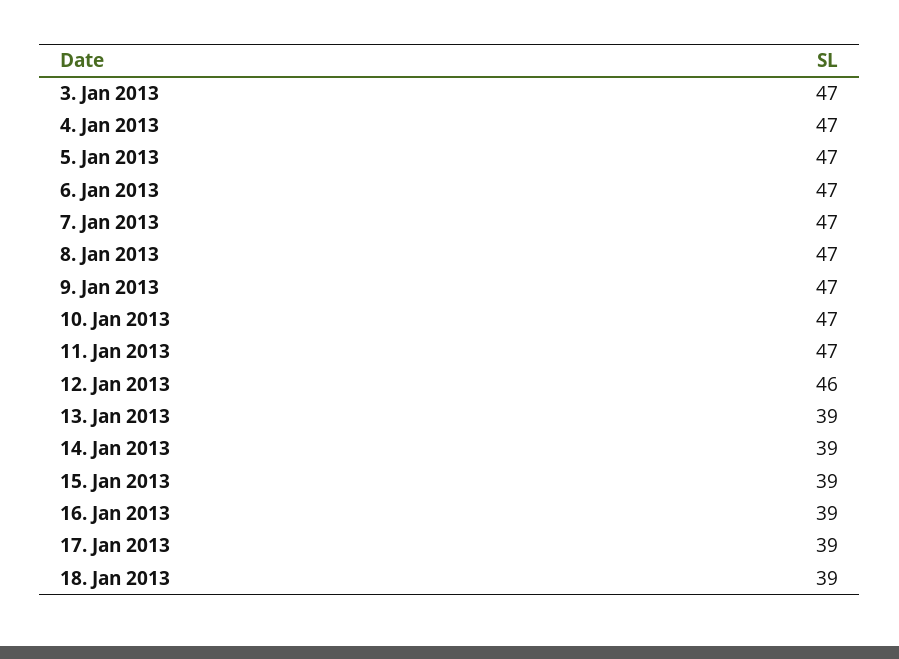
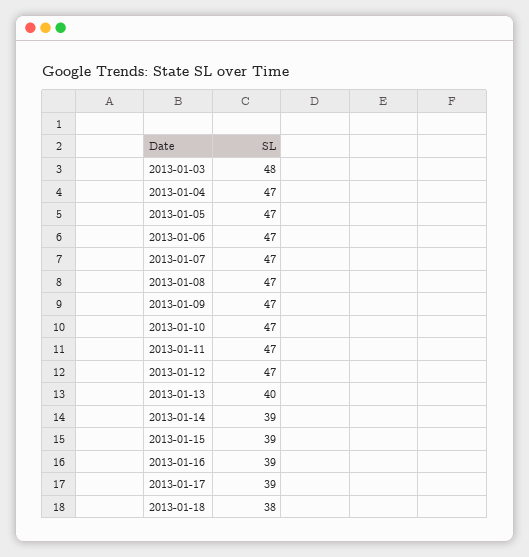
  {
-   "3. Jan 2013": 47,
+   "3. Jan 2013": 48,
    "4. Jan 2013": 47,
    "5. Jan 2013": 47,
    "6. Jan 2013": 47,
    "7. Jan 2013": 47,
    "8. Jan 2013": 47,
    "9. Jan 2013": 47,
    "10. Jan 2013": 47,
    "11. Jan 2013": 47,
-   "12. Jan 2013": 46,
+   "12. Jan 2013": 47,
-   "13. Jan 2013": 39,
+   "13. Jan 2013": 40,
    "14. Jan 2013": 39,
    "15. Jan 2013": 39,
    "16. Jan 2013": 39,
    "17. Jan 2013": 39,
-   "18. Jan 2013": 39
+   "18. Jan 2013": 38
  }

